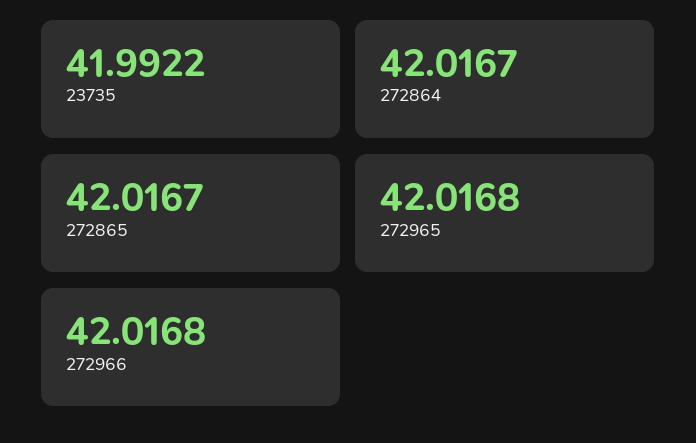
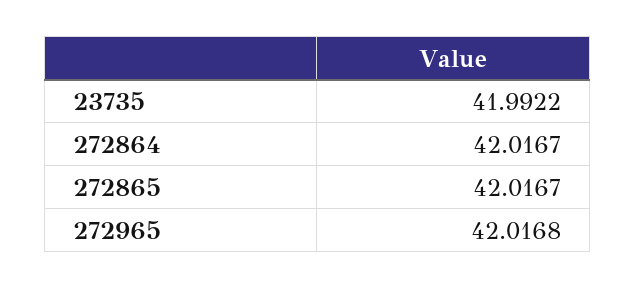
  {
    "23735": 41.9922,
    "272864": 42.0167,
    "272865": 42.0167,
-   "272965": 42.0168,
+   "272965": 42.0168
-   "272966": 42.0168
  }

